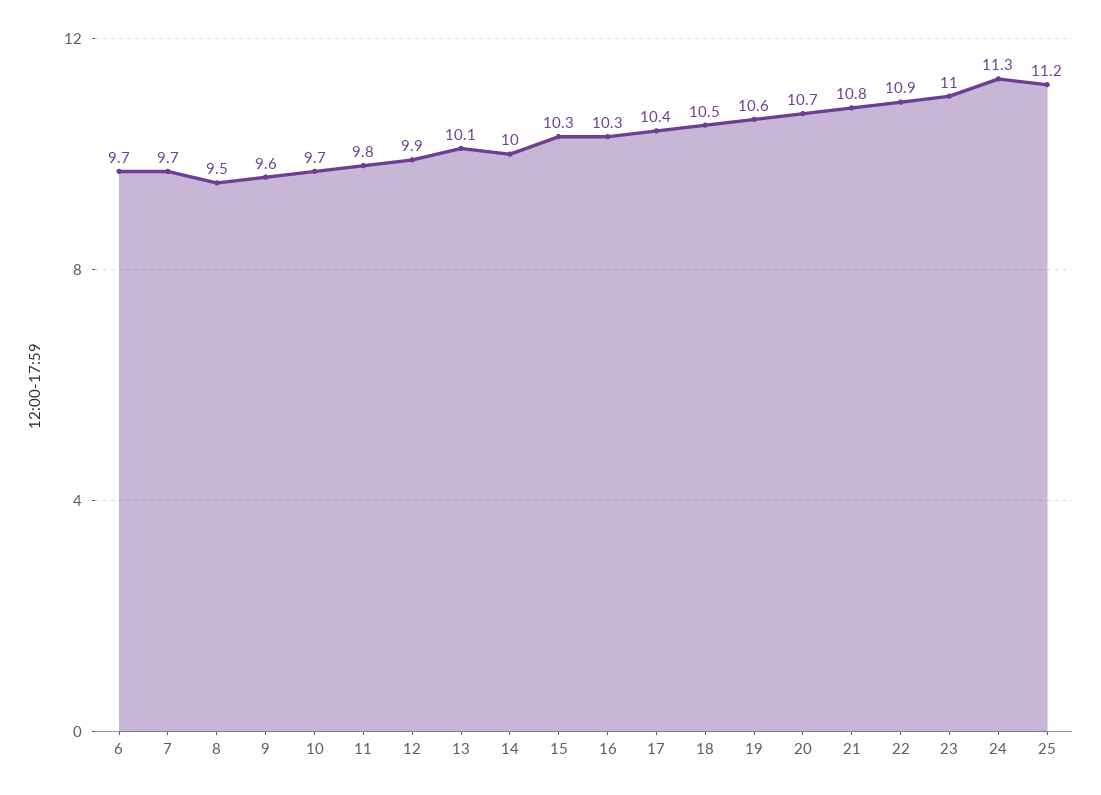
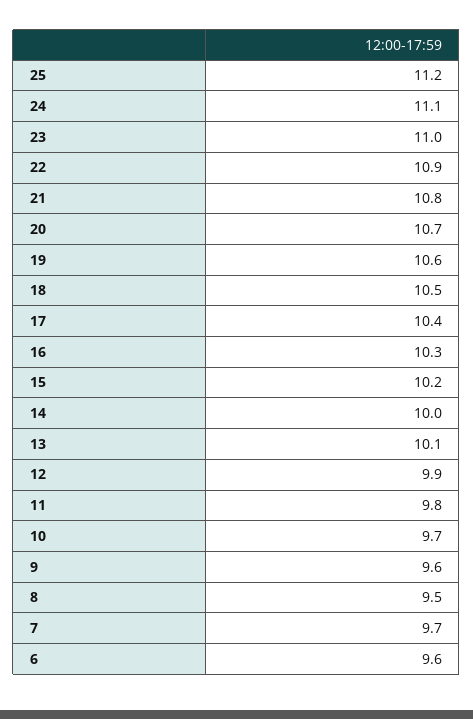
  {
-   "6": 9.7,
+   "6": 9.6,
    "7": 9.7,
    "8": 9.5,
    "9": 9.6,
    "10": 9.7,
    "11": 9.8,
    "12": 9.9,
    "13": 10.1,
    "14": 10,
-   "15": 10.3,
+   "15": 10.2,
    "16": 10.3,
    "17": 10.4,
    "18": 10.5,
    "19": 10.6,
    "20": 10.7,
    "21": 10.8,
    "22": 10.9,
    "23": 11,
-   "24": 11.3,
+   "24": 11.1,
    "25": 11.2
  }

